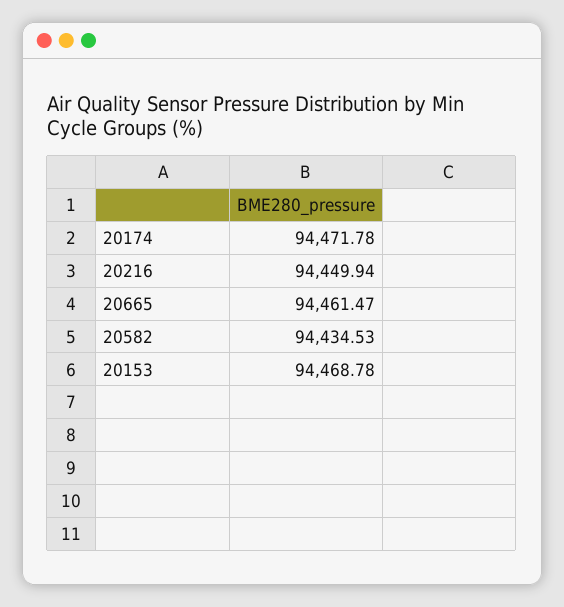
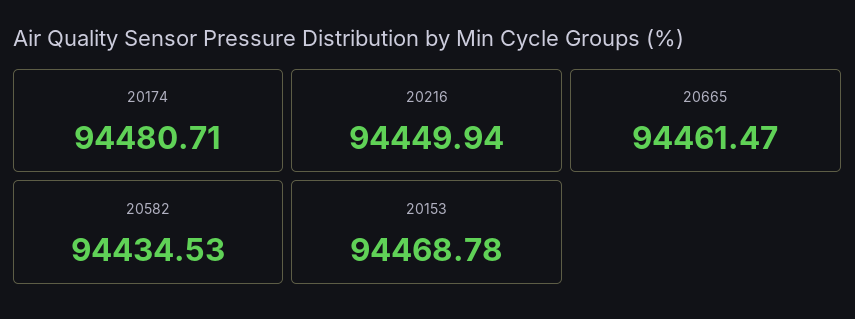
  {
-   "20174": 94471.78,
+   "20174": 94480.71,
    "20216": 94449.94,
    "20665": 94461.47,
    "20582": 94434.53,
    "20153": 94468.78
  }

